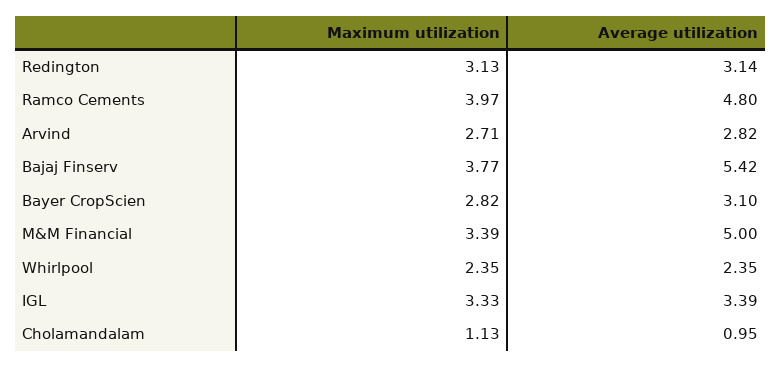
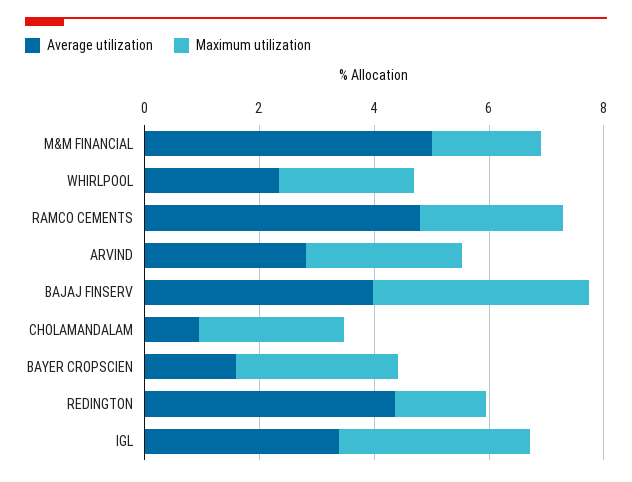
  {
    "Maximum utilization": {
-     "Redington": 3.13,
+     "Redington": 1.5,
-     "Ramco Cements": 3.97,
+     "Ramco Cements": 2.5,
      "Arvind": 2.71,
      "Bajaj Finserv": 3.77,
      "Bayer CropScien": 2.82,
-     "M&M Financial": 3.39,
+     "M&M Financial": 2,
      "Whirlpool": 2.35,
      "IGL": 3.33,
-     "Cholamandalam": 1.13
+     "Cholamandalam": 2.5
    },
    "Average utilization": {
-     "Redington": 3.14,
+     "Redington": 4.5,
      "Ramco Cements": 4.8,
      "Arvind": 2.82,
-     "Bajaj Finserv": 5.42,
+     "Bajaj Finserv": 4,
-     "Bayer CropScien": 3.1,
+     "Bayer CropScien": 1.5,
      "M&M Financial": 5,
      "Whirlpool": 2.35,
      "IGL": 3.39,
      "Cholamandalam": 0.95
    }
  }

